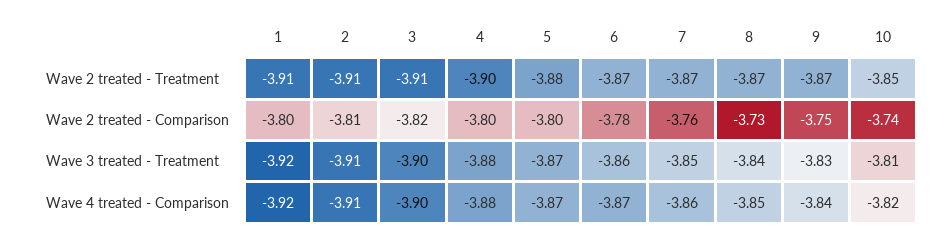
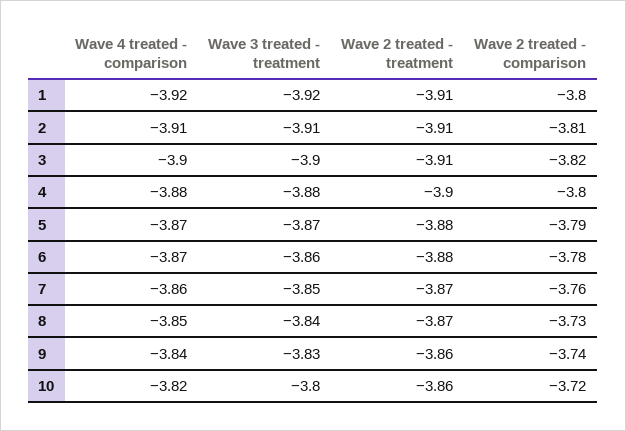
  {
    "1": {
      "Wave 2 treated - Treatment": -3.91,
      "Wave 2 treated - Comparison": -3.8,
      "Wave 3 treated - Treatment": -3.92,
      "Wave 4 treated - Comparison": -3.92
    },
    "2": {
      "Wave 2 treated - Treatment": -3.91,
      "Wave 2 treated - Comparison": -3.81,
      "Wave 3 treated - Treatment": -3.91,
      "Wave 4 treated - Comparison": -3.91
    },
    "3": {
      "Wave 2 treated - Treatment": -3.91,
      "Wave 2 treated - Comparison": -3.82,
      "Wave 3 treated - Treatment": -3.9,
      "Wave 4 treated - Comparison": -3.9
    },
    "4": {
      "Wave 2 treated - Treatment": -3.9,
      "Wave 2 treated - Comparison": -3.8,
      "Wave 3 treated - Treatment": -3.88,
      "Wave 4 treated - Comparison": -3.88
    },
    "5": {
      "Wave 2 treated - Treatment": -3.88,
-     "Wave 2 treated - Comparison": -3.8,
+     "Wave 2 treated - Comparison": -3.79,
      "Wave 3 treated - Treatment": -3.87,
      "Wave 4 treated - Comparison": -3.87
    },
    "6": {
-     "Wave 2 treated - Treatment": -3.87,
+     "Wave 2 treated - Treatment": -3.88,
      "Wave 2 treated - Comparison": -3.78,
      "Wave 3 treated - Treatment": -3.86,
      "Wave 4 treated - Comparison": -3.87
    },
    "7": {
      "Wave 2 treated - Treatment": -3.87,
      "Wave 2 treated - Comparison": -3.76,
      "Wave 3 treated - Treatment": -3.85,
      "Wave 4 treated - Comparison": -3.86
    },
    "8": {
      "Wave 2 treated - Treatment": -3.87,
      "Wave 2 treated - Comparison": -3.73,
      "Wave 3 treated - Treatment": -3.84,
      "Wave 4 treated - Comparison": -3.85
    },
    "9": {
-     "Wave 2 treated - Treatment": -3.87,
+     "Wave 2 treated - Treatment": -3.86,
-     "Wave 2 treated - Comparison": -3.75,
+     "Wave 2 treated - Comparison": -3.74,
      "Wave 3 treated - Treatment": -3.83,
      "Wave 4 treated - Comparison": -3.84
    },
    "10": {
-     "Wave 2 treated - Treatment": -3.85,
+     "Wave 2 treated - Treatment": -3.86,
-     "Wave 2 treated - Comparison": -3.74,
+     "Wave 2 treated - Comparison": -3.72,
-     "Wave 3 treated - Treatment": -3.81,
+     "Wave 3 treated - Treatment": -3.8,
      "Wave 4 treated - Comparison": -3.82
    }
  }

